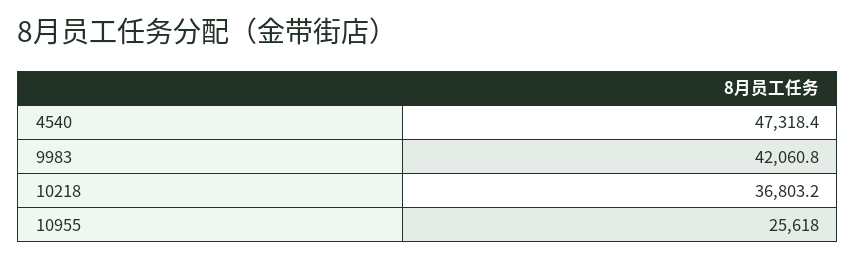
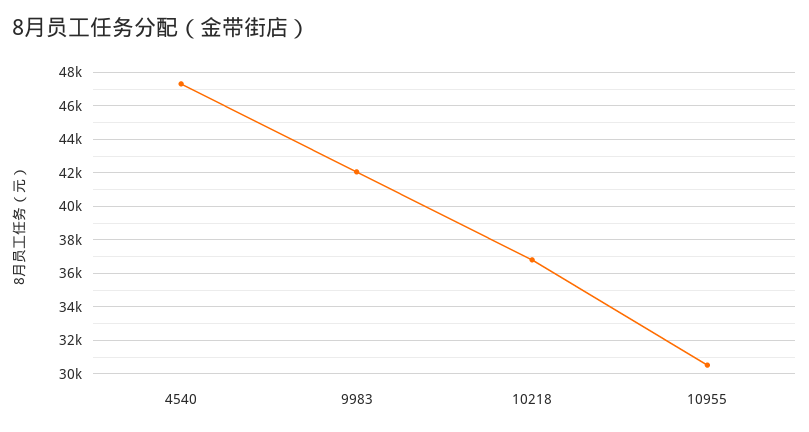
  {
    "4540": 47318.4,
    "9983": 42060.8,
    "10218": 36803.2,
-   "10955": 25618
+   "10955": 30500
  }

